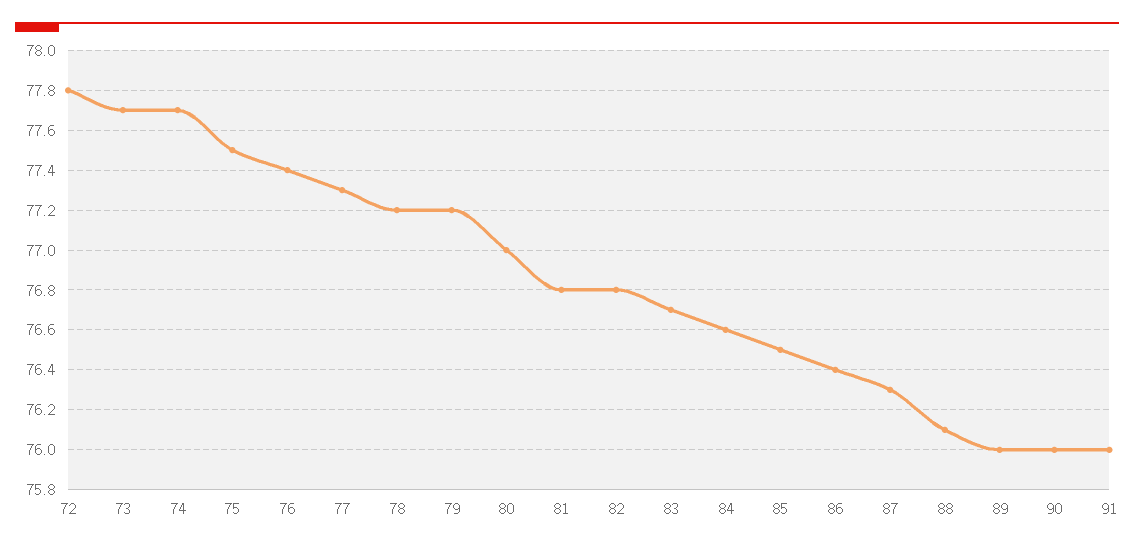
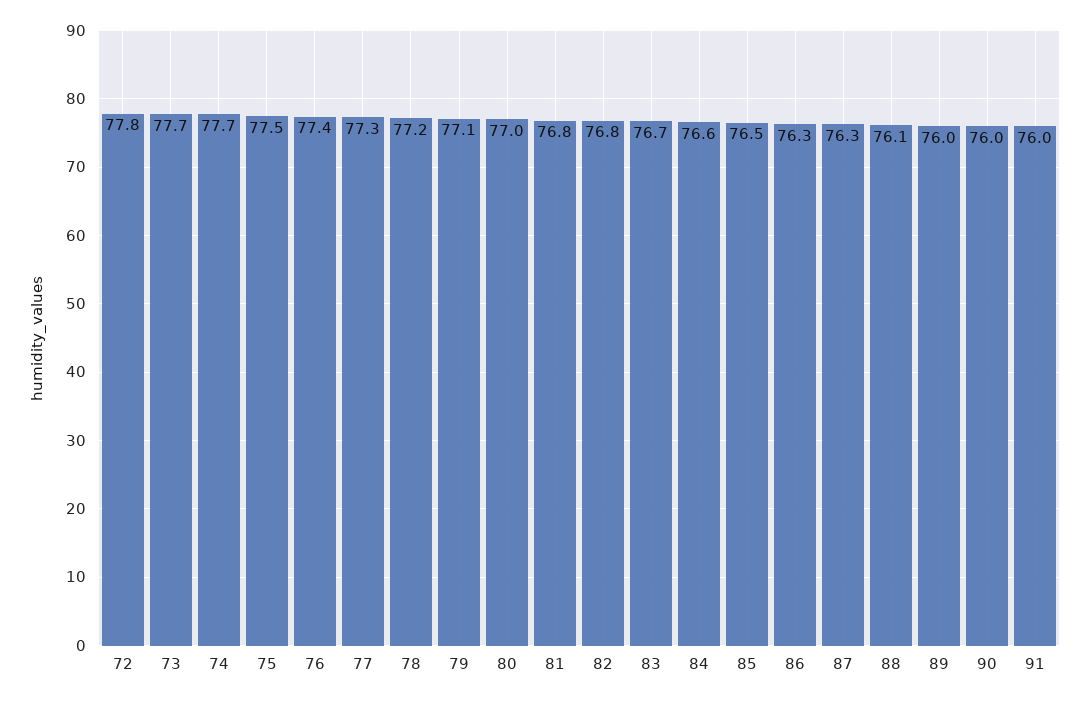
  {
    "72": 77.8,
    "73": 77.7,
    "74": 77.7,
    "75": 77.5,
    "76": 77.4,
    "77": 77.3,
    "78": 77.2,
-   "79": 77.2,
+   "79": 77.1,
    "80": 77,
    "81": 76.8,
    "82": 76.8,
    "83": 76.7,
    "84": 76.6,
    "85": 76.5,
-   "86": 76.4,
+   "86": 76.3,
    "87": 76.3,
    "88": 76.1,
    "89": 76,
    "90": 76,
    "91": 76
  }

